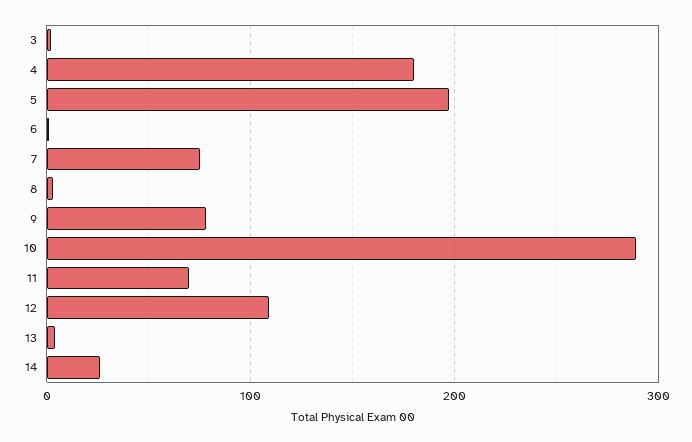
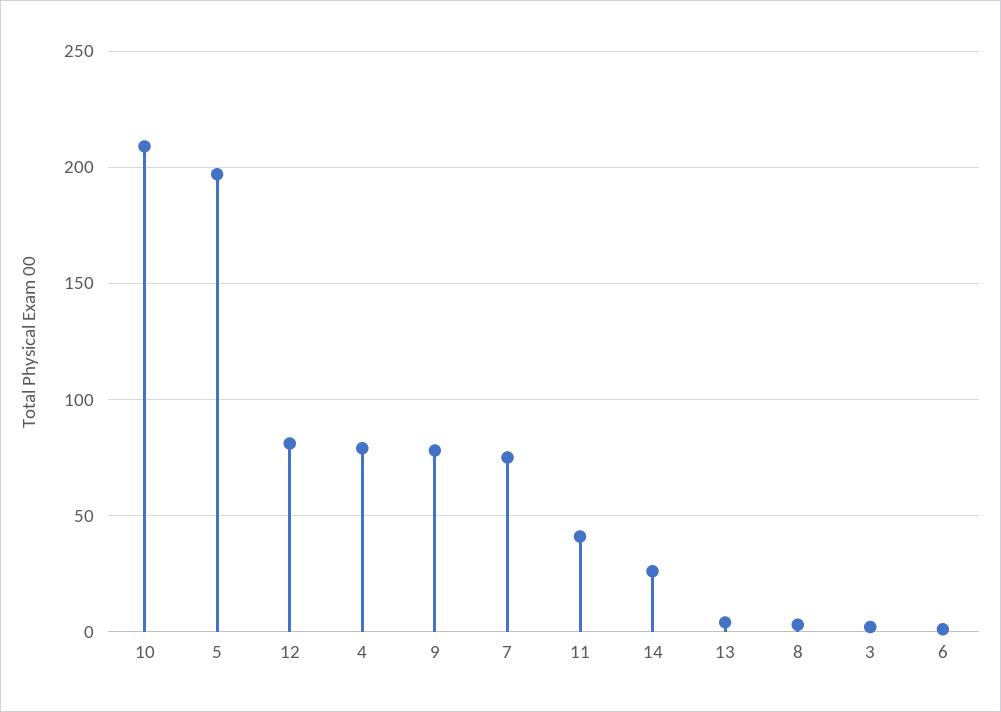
  {
    "3": 0,
-   "4": 180,
+   "4": 80,
    "5": 195,
    "6": 0,
    "7": 75,
    "8": 5,
    "9": 80,
-   "10": 290,
+   "10": 210,
-   "11": 70,
+   "11": 40,
-   "12": 110,
+   "12": 80,
    "13": 5,
    "14": 25
  }

